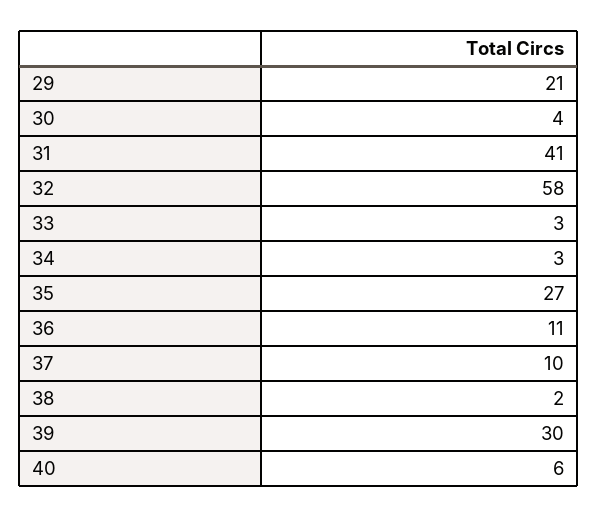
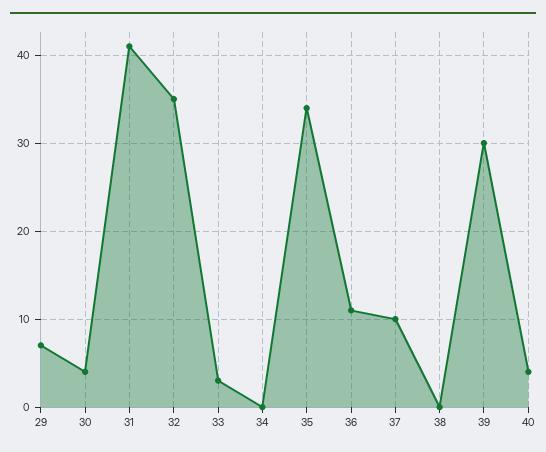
  {
-   "29": 21,
+   "29": 7,
    "30": 4,
    "31": 41,
-   "32": 58,
+   "32": 35,
    "33": 3,
-   "34": 3,
+   "34": 0,
-   "35": 27,
+   "35": 34,
    "36": 11,
    "37": 10,
-   "38": 2,
+   "38": 0,
    "39": 30,
-   "40": 6
+   "40": 4
  }

